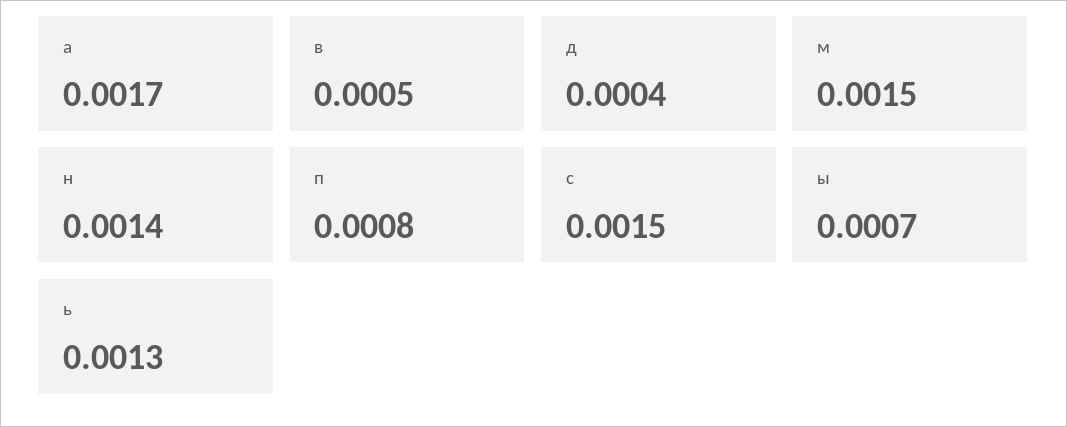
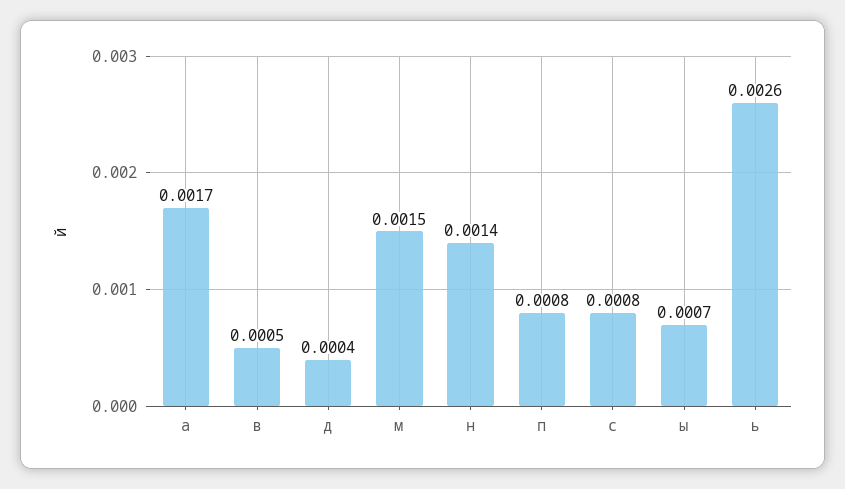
  {
    "а": 0.0017,
    "в": 0.0005,
    "д": 0.0004,
    "м": 0.0015,
    "н": 0.0014,
    "п": 0.0008,
-   "с": 0.0015,
+   "с": 0.0008,
    "ы": 0.0007,
-   "ь": 0.0013
+   "ь": 0.0026
  }

